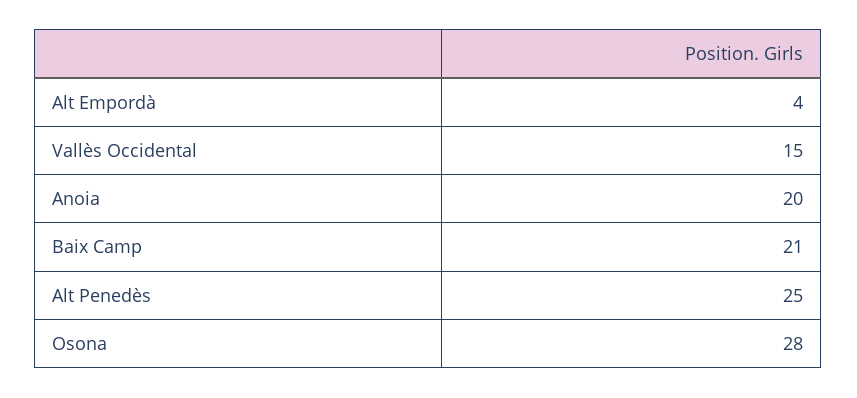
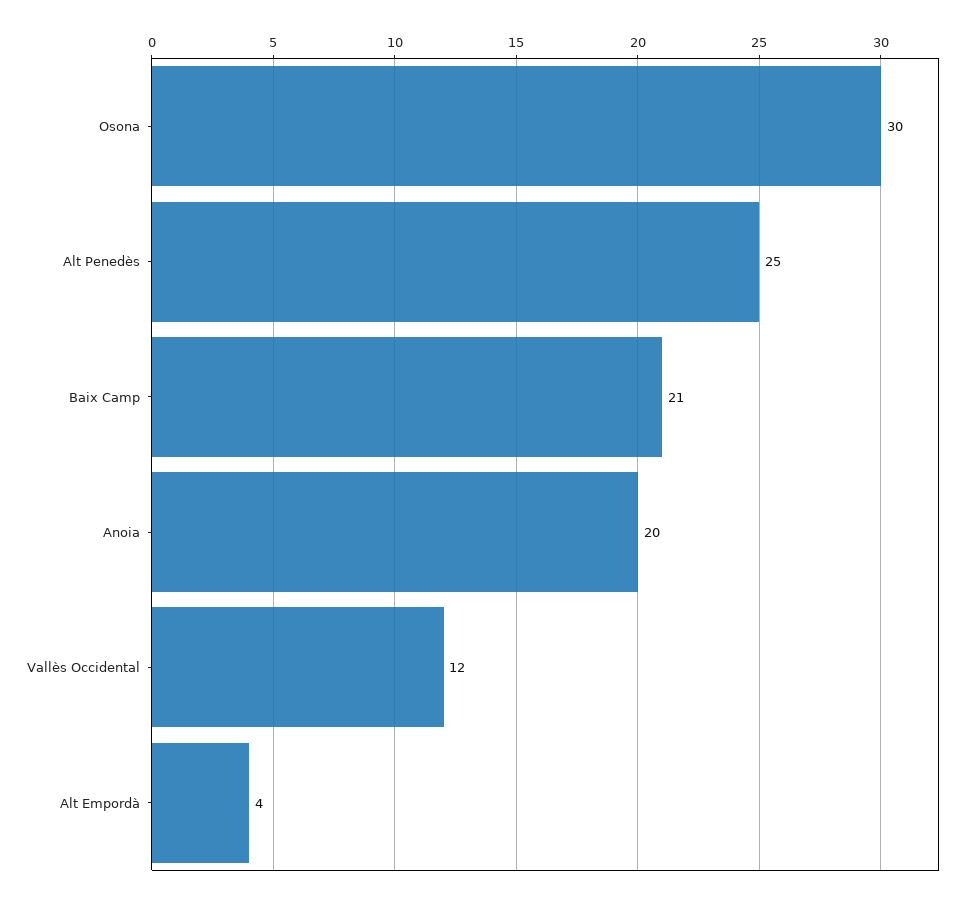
  {
    "Alt Empordà": 4,
-   "Vallès Occidental": 15,
+   "Vallès Occidental": 12,
    "Anoia": 20,
    "Baix Camp": 21,
    "Alt Penedès": 25,
-   "Osona": 28
+   "Osona": 30
  }

